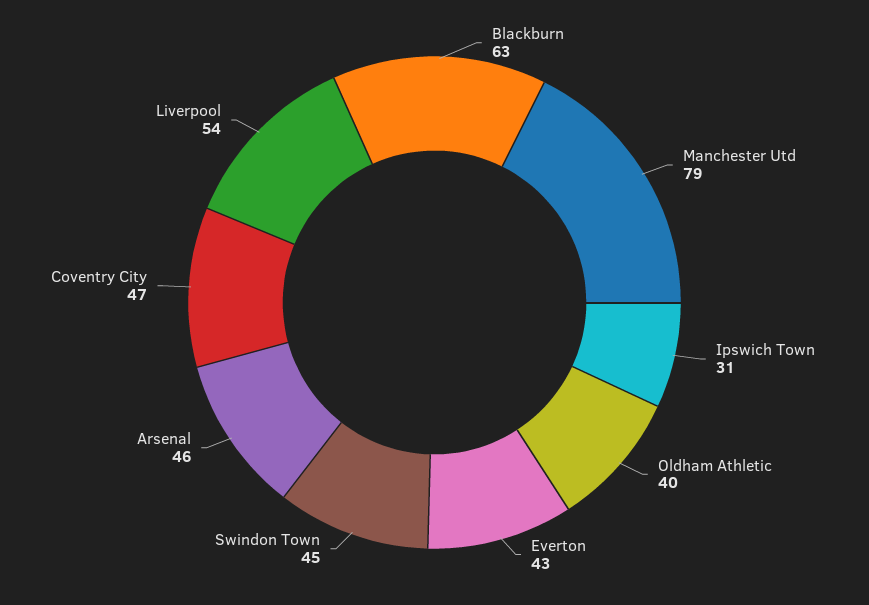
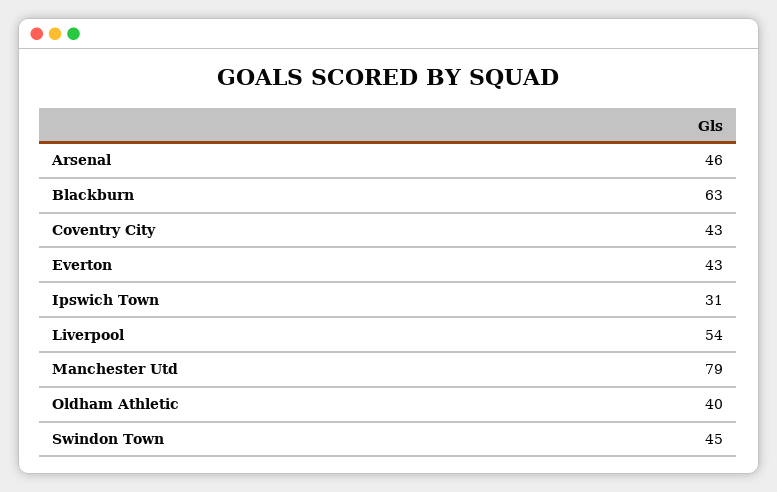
  {
    "Blackburn": 63,
    "Manchester Utd": 79,
    "Ipswich Town": 31,
    "Oldham Athletic": 40,
    "Everton": 43,
    "Swindon Town": 45,
    "Arsenal": 46,
-   "Coventry City": 47,
+   "Coventry City": 43,
    "Liverpool": 54
  }

